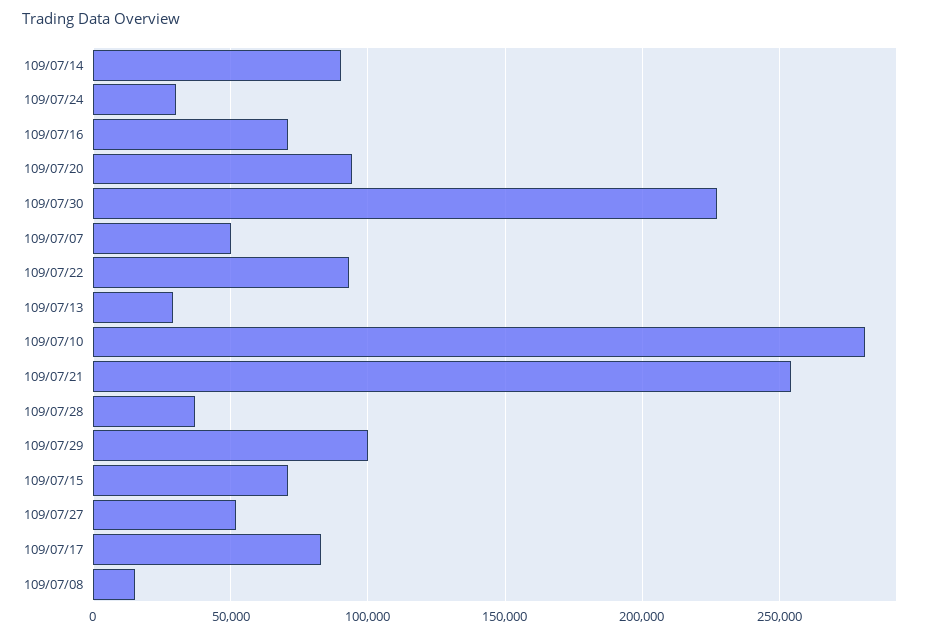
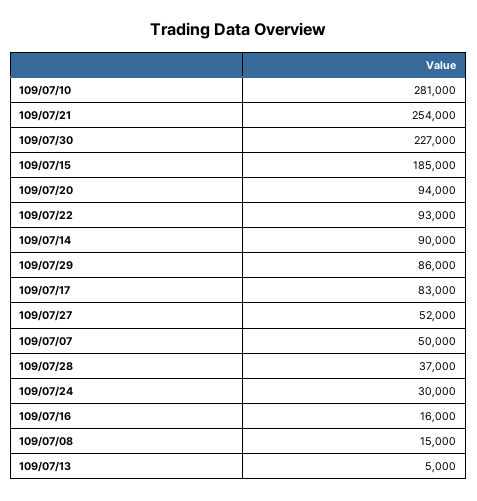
  {
    "109/07/14": 90000,
    "109/07/24": 30000,
-   "109/07/16": 70000,
+   "109/07/16": 16000,
    "109/07/20": 94000,
    "109/07/30": 227000,
    "109/07/07": 50000,
    "109/07/22": 93000,
-   "109/07/13": 30000,
+   "109/07/13": 5000,
    "109/07/10": 281000,
    "109/07/21": 254000,
    "109/07/28": 37000,
-   "109/07/29": 100000,
+   "109/07/29": 86000,
-   "109/07/15": 70000,
+   "109/07/15": 185000,
    "109/07/27": 52000,
    "109/07/17": 83000,
    "109/07/08": 15000
  }

